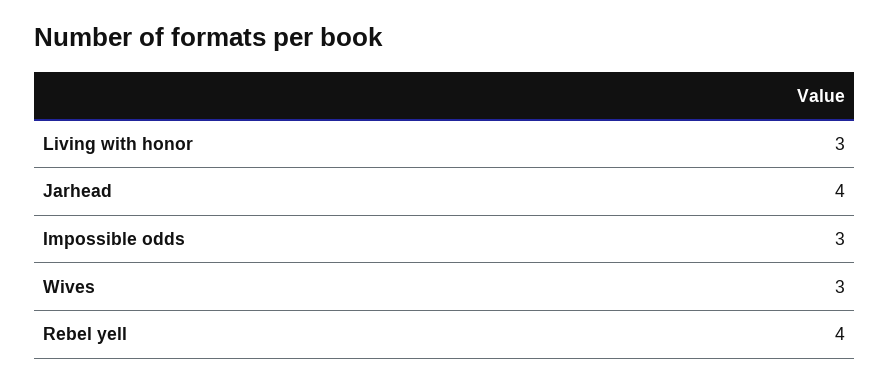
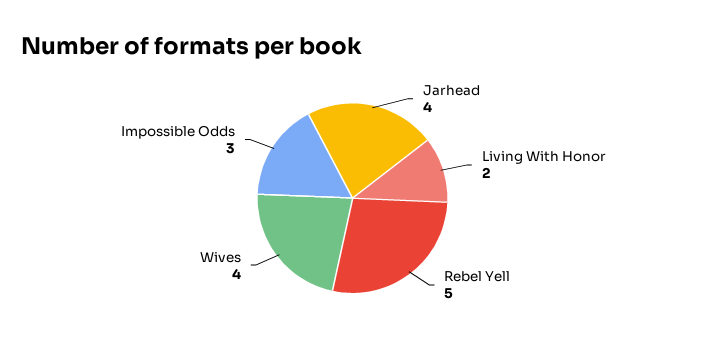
  {
-   "Living with honor": 3,
+   "Living with honor": 2,
    "Jarhead": 4,
    "Impossible odds": 3,
-   "Wives": 3,
+   "Wives": 4,
-   "Rebel yell": 4
+   "Rebel yell": 5
  }

